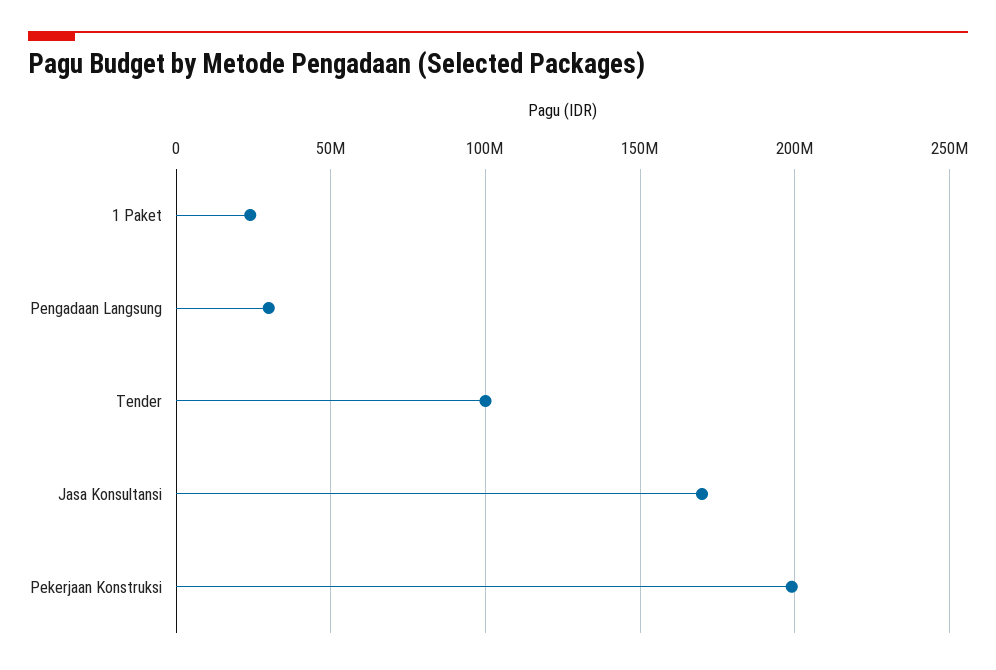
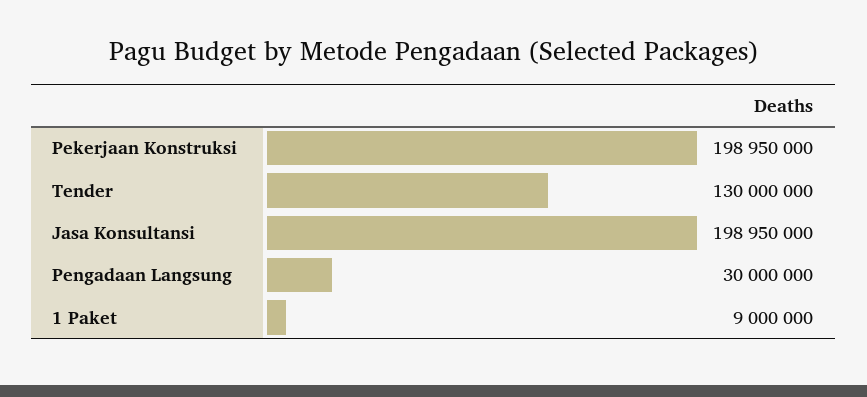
  {
-   "1 Paket": 25000000,
+   "1 Paket": 9000000,
    "Pengadaan Langsung": 30000000,
-   "Tender": 100000000,
+   "Tender": 130000000,
-   "Jasa Konsultansi": 170000000,
+   "Jasa Konsultansi": 198950000,
    "Pekerjaan Konstruksi": 198950000
  }

